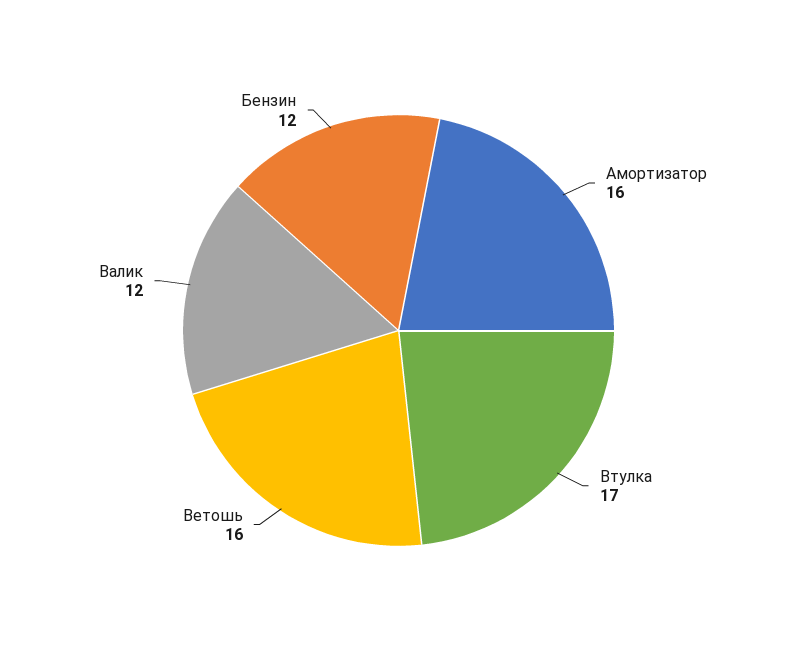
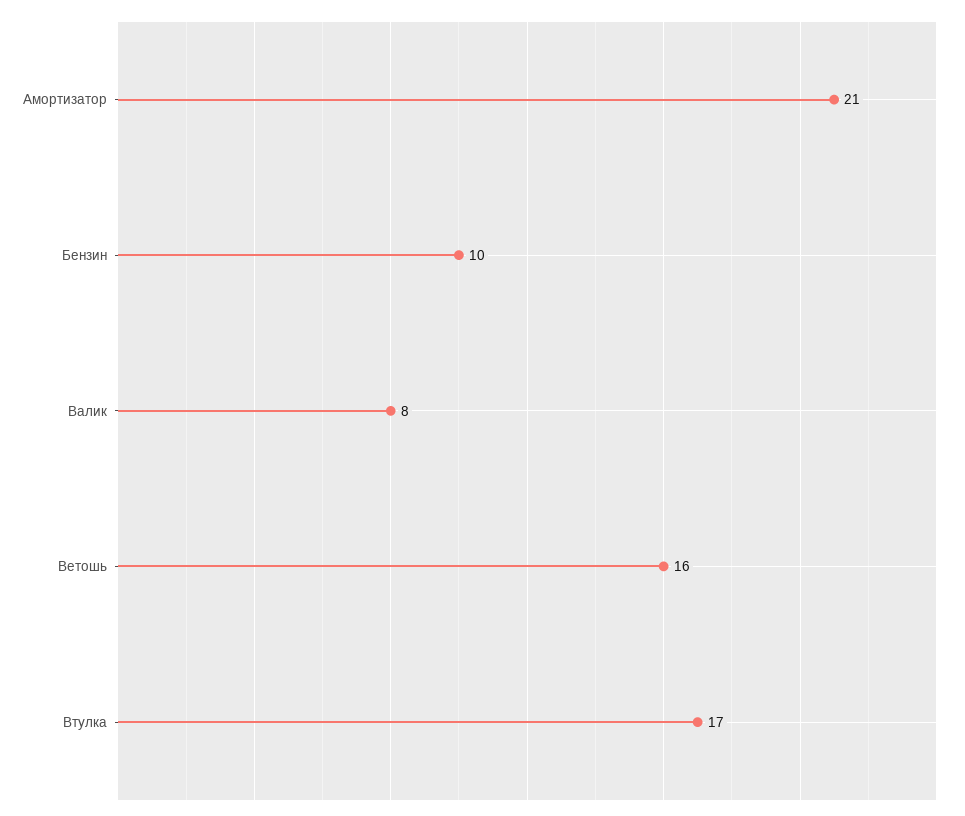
  {
-   "Амортизатор": 16,
+   "Амортизатор": 21,
    "Втулка": 17,
    "Ветошь": 16,
-   "Валик": 12,
+   "Валик": 8,
-   "Бензин": 12
+   "Бензин": 10
  }

